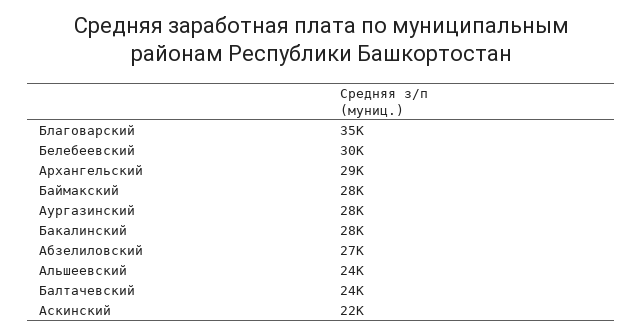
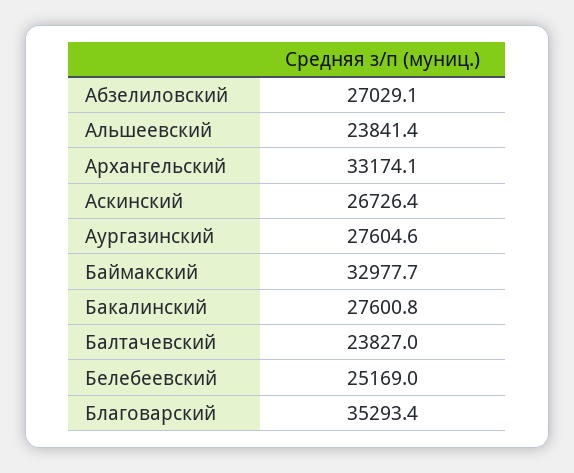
  {
    "Благоварский": 35293.4,
-   "Белебеевский": 30000,
+   "Белебеевский": 25169,
-   "Архангельский": 29000,
+   "Архангельский": 33174.1,
-   "Баймакский": 28000,
+   "Баймакский": 32977.7,
    "Аургазинский": 27604.6,
    "Бакалинский": 27600.8,
    "Абзелиловский": 27029.1,
    "Альшеевский": 23841.4,
    "Балтачевский": 23827,
-   "Аскинский": 22000
+   "Аскинский": 26726.4
  }

